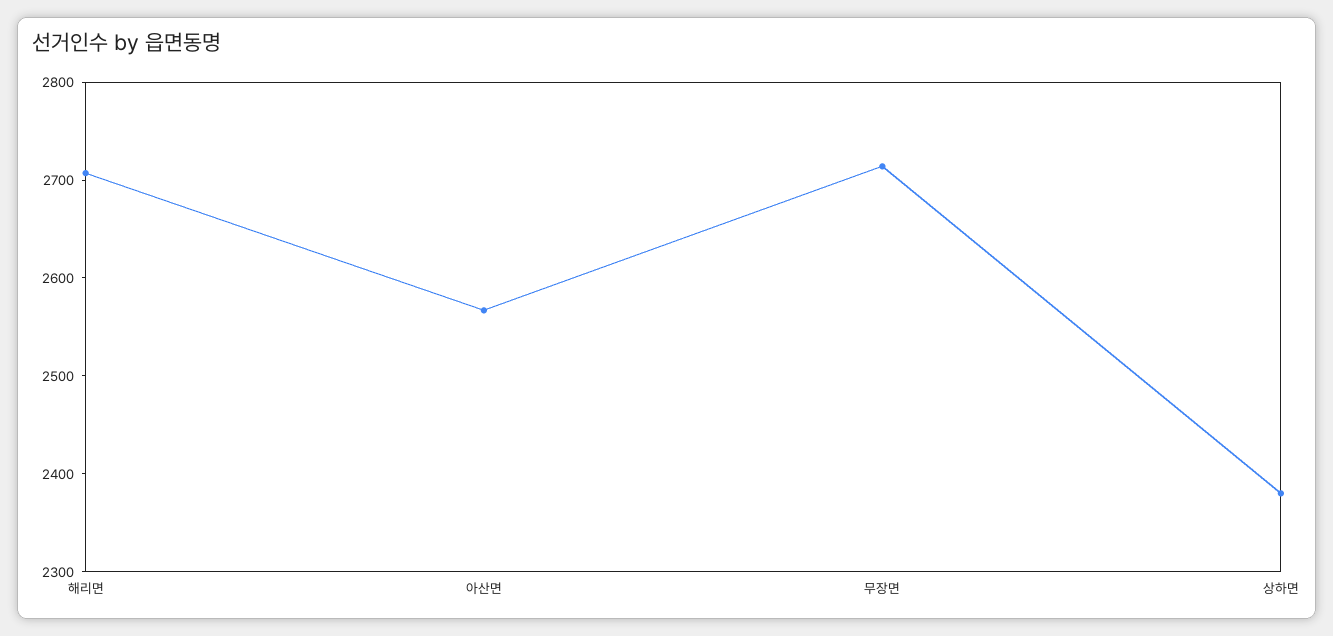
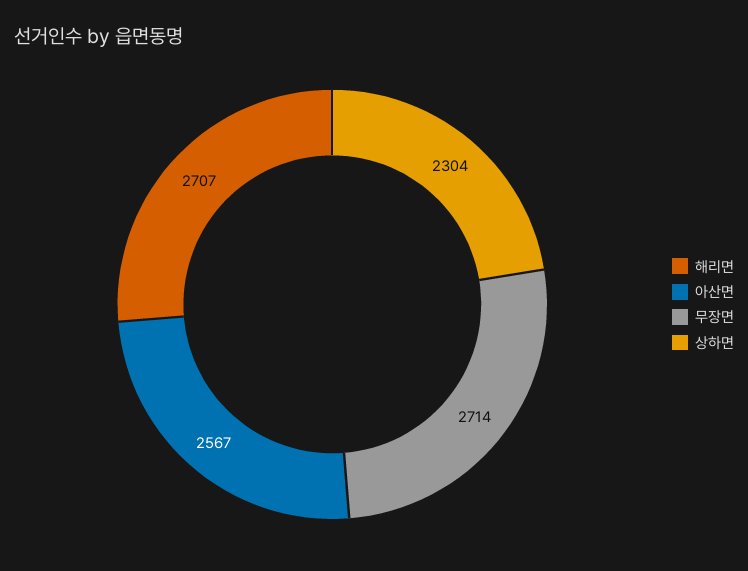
  {
    "해리면": 2707,
    "아산면": 2567,
    "무장면": 2714,
-   "상하면": 2380
+   "상하면": 2304
  }

